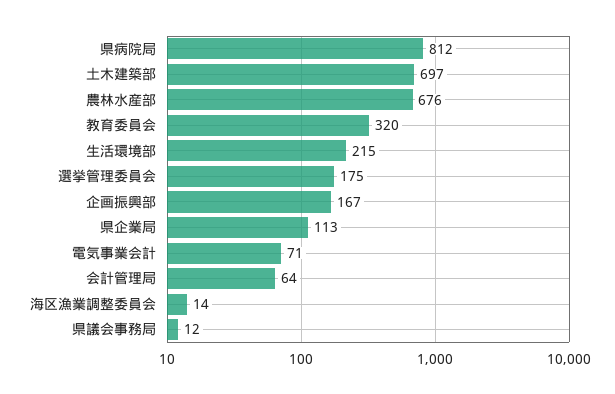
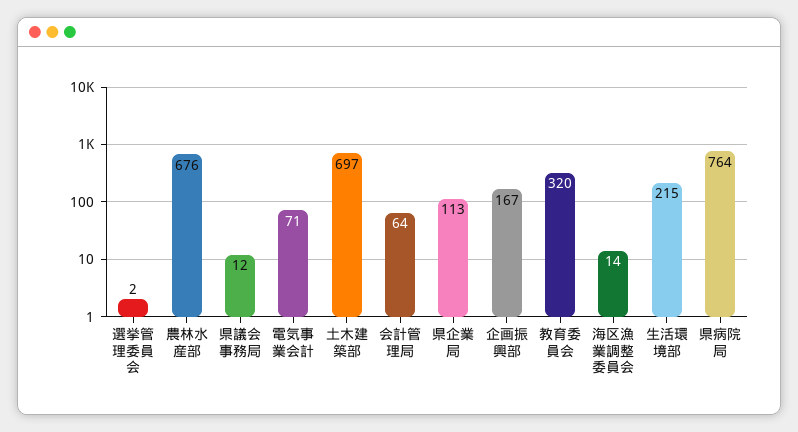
  {
-   "県病院局": 812,
+   "県病院局": 764,
    "土木建築部": 697,
    "農林水産部": 676,
    "教育委員会": 320,
    "生活環境部": 215,
-   "選挙管理委員会": 175,
+   "選挙管理委員会": 2,
    "企画振興部": 167,
    "県企業局": 113,
    "電気事業会計": 71,
    "会計管理局": 64,
    "海区漁業調整委員会": 14,
    "県議会事務局": 12
  }

